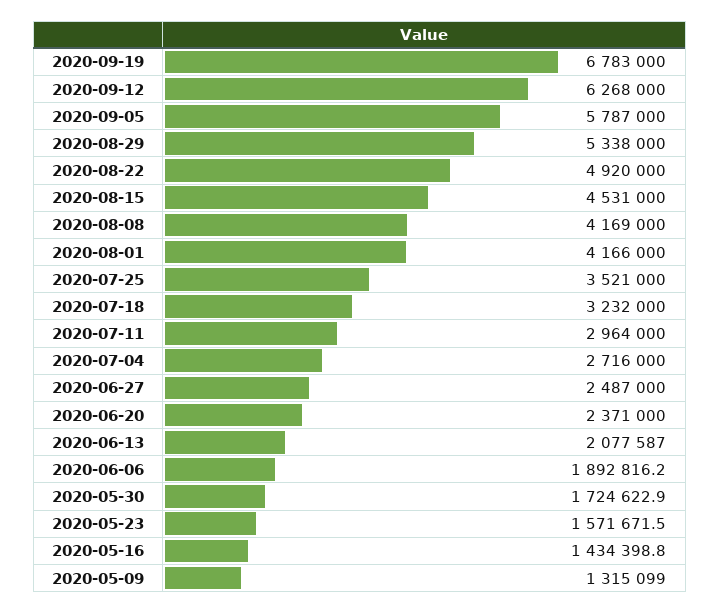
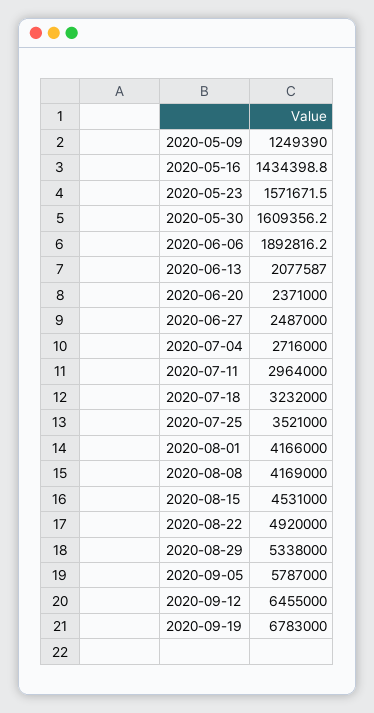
  {
    "2020-09-19": 6783000,
-   "2020-09-12": 6268000,
+   "2020-09-12": 6455000,
    "2020-09-05": 5787000,
    "2020-08-29": 5338000,
    "2020-08-22": 4920000,
    "2020-08-15": 4531000,
    "2020-08-08": 4169000,
    "2020-08-01": 4166000,
    "2020-07-25": 3521000,
    "2020-07-18": 3232000,
    "2020-07-11": 2964000,
    "2020-07-04": 2716000,
    "2020-06-27": 2487000,
    "2020-06-20": 2371000,
    "2020-06-13": 2077587,
    "2020-06-06": 1892816.2,
-   "2020-05-30": 1724622.9,
+   "2020-05-30": 1609356.2,
    "2020-05-23": 1571671.5,
    "2020-05-16": 1434398.8,
-   "2020-05-09": 1315099
+   "2020-05-09": 1249390
  }

